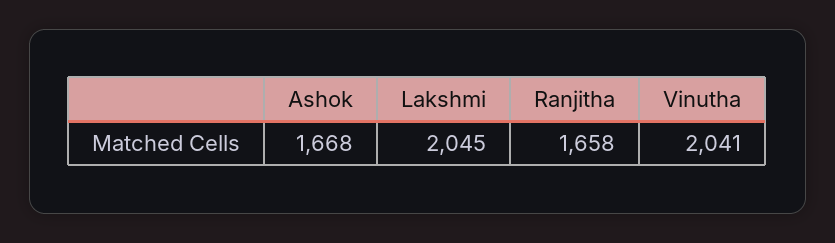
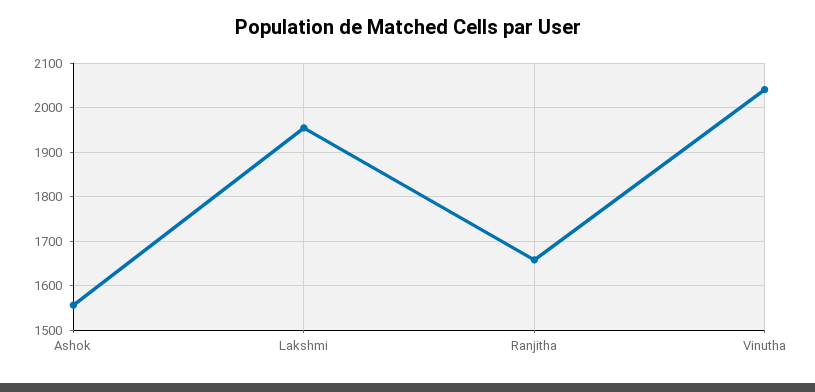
  {
-   "Ashok": 1668,
+   "Ashok": 1560,
-   "Lakshmi": 2045,
+   "Lakshmi": 1960,
    "Ranjitha": 1658,
    "Vinutha": 2041
  }

